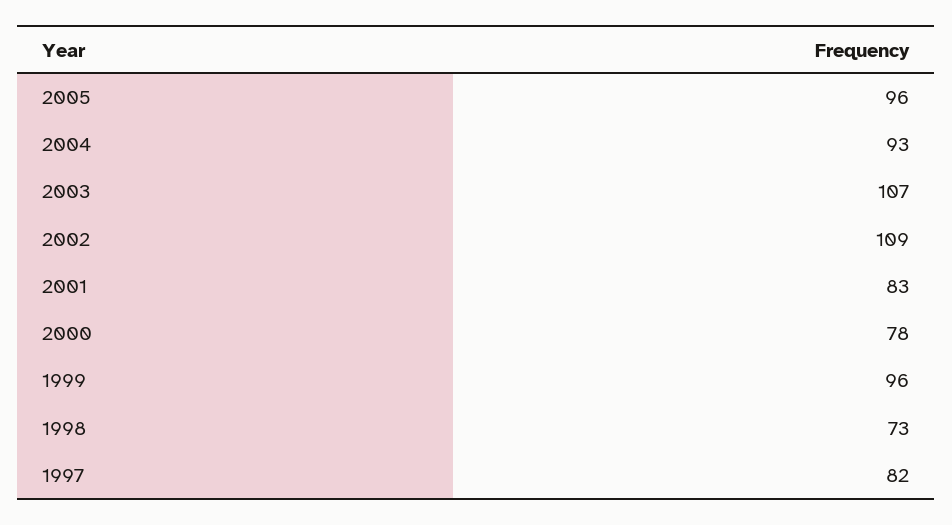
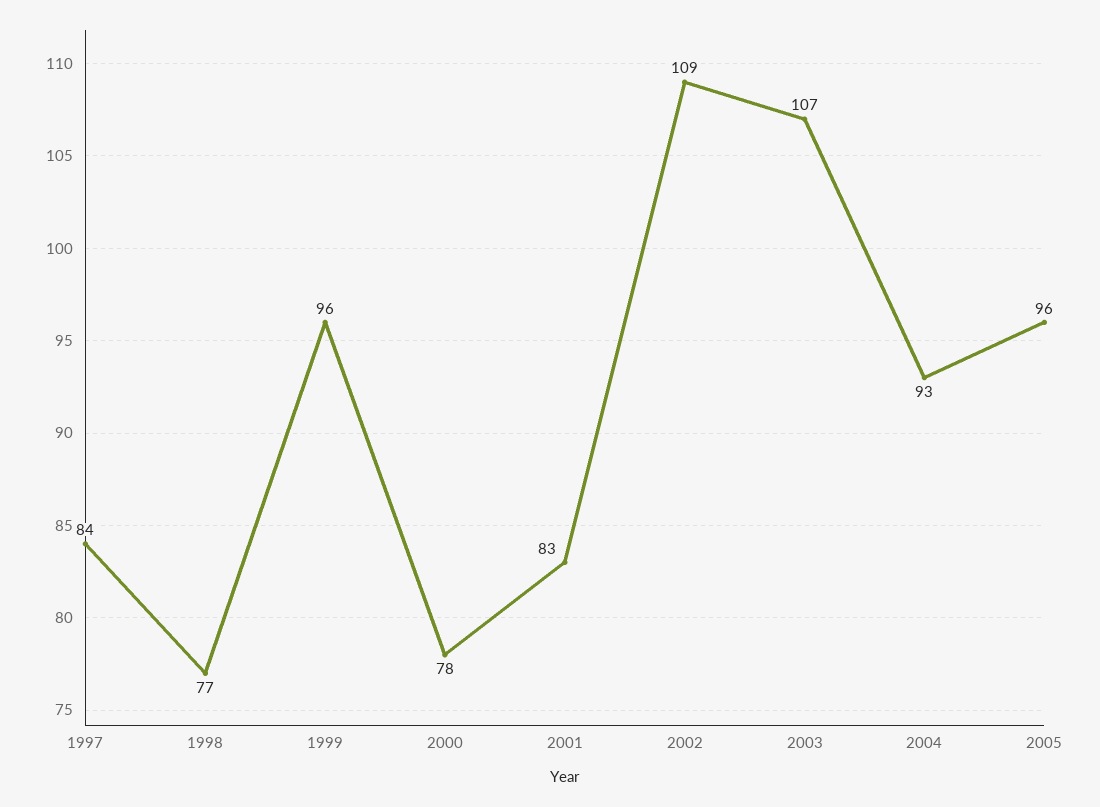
  {
    "2005": 96,
    "2004": 93,
    "2003": 107,
    "2002": 109,
    "2001": 83,
    "2000": 78,
    "1999": 96,
-   "1998": 73,
+   "1998": 77,
-   "1997": 82
+   "1997": 84
  }

